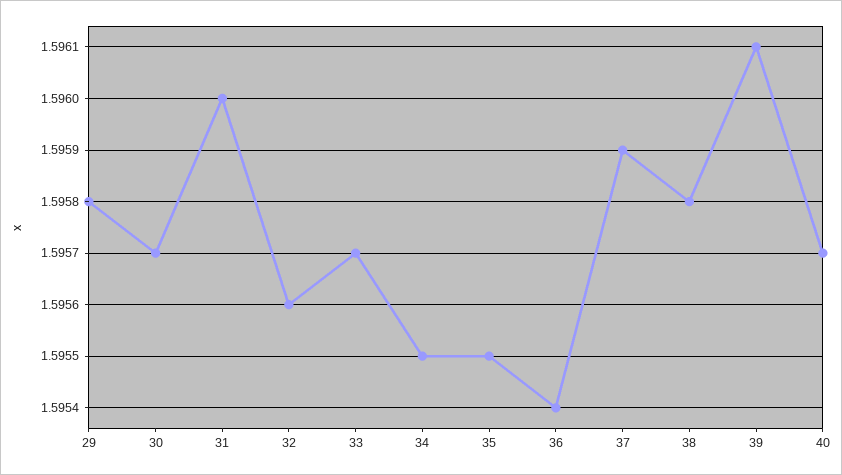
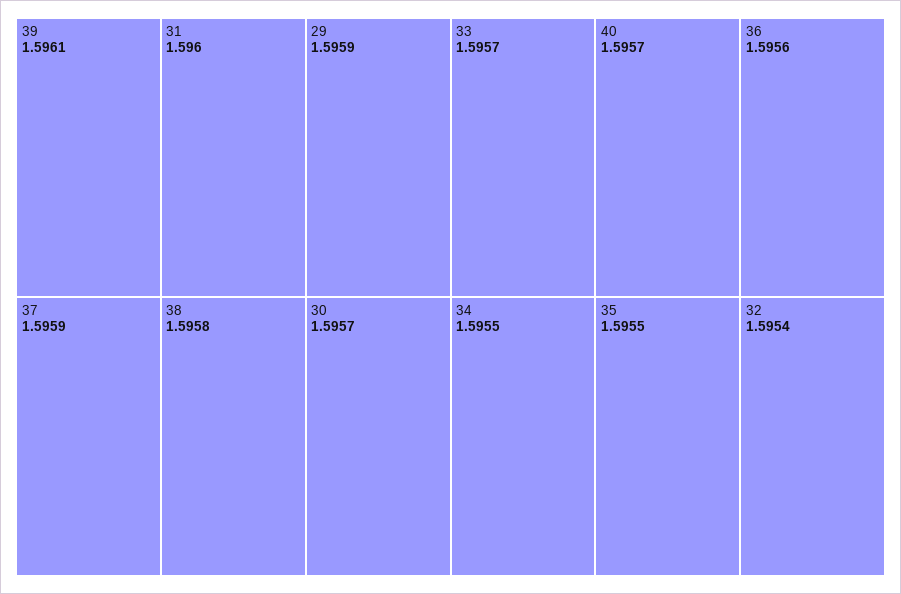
  {
-   "29": 1.5958,
+   "29": 1.5959,
    "30": 1.5957,
    "31": 1.596,
-   "32": 1.5956,
+   "32": 1.5954,
    "33": 1.5957,
    "34": 1.5955,
    "35": 1.5955,
-   "36": 1.5954,
+   "36": 1.5956,
    "37": 1.5959,
    "38": 1.5958,
    "39": 1.5961,
    "40": 1.5957
  }

